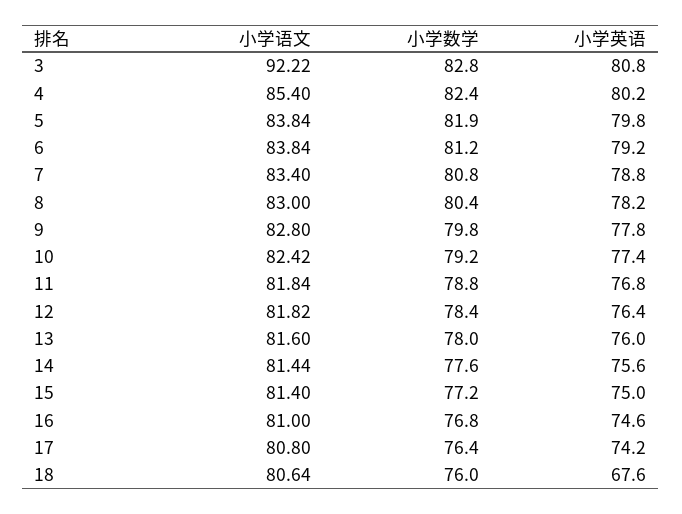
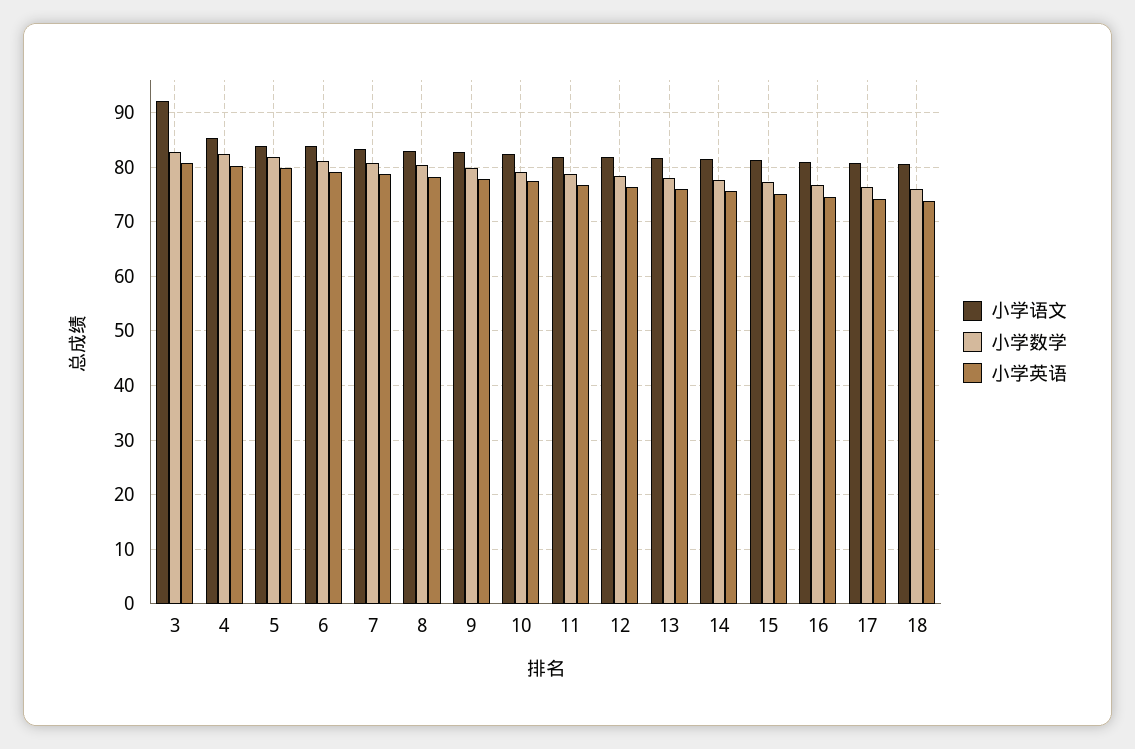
  {
    "小学语文": {
      "3": 92.22,
      "4": 85.4,
      "5": 83.84,
      "6": 83.84,
      "7": 83.4,
      "8": 83,
      "9": 82.8,
      "10": 82.42,
      "11": 81.84,
      "12": 81.82,
      "13": 81.6,
      "14": 81.44,
      "15": 81.4,
      "16": 81,
      "17": 80.8,
      "18": 80.64
    },
    "小学数学": {
      "3": 82.8,
      "4": 82.4,
      "5": 81.9,
      "6": 81.2,
      "7": 80.8,
      "8": 80.4,
      "9": 79.8,
      "10": 79.2,
      "11": 78.8,
      "12": 78.4,
      "13": 78,
      "14": 77.6,
      "15": 77.2,
      "16": 76.8,
      "17": 76.4,
      "18": 76
    },
    "小学英语": {
      "3": 80.8,
      "4": 80.2,
      "5": 79.8,
      "6": 79.2,
      "7": 78.8,
      "8": 78.2,
      "9": 77.8,
      "10": 77.4,
      "11": 76.8,
      "12": 76.4,
      "13": 76,
      "14": 75.6,
      "15": 75,
      "16": 74.6,
      "17": 74.2,
-     "18": 67.6
+     "18": 74
    }
  }

